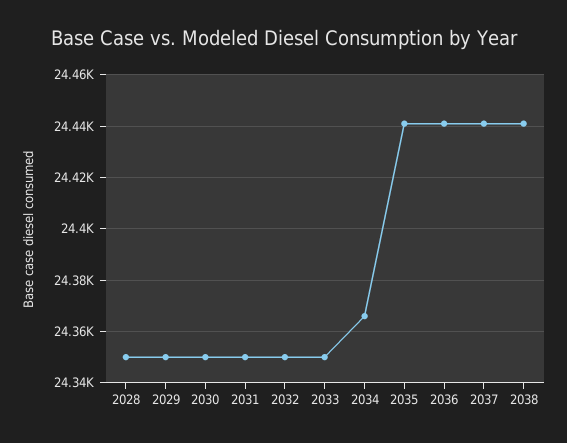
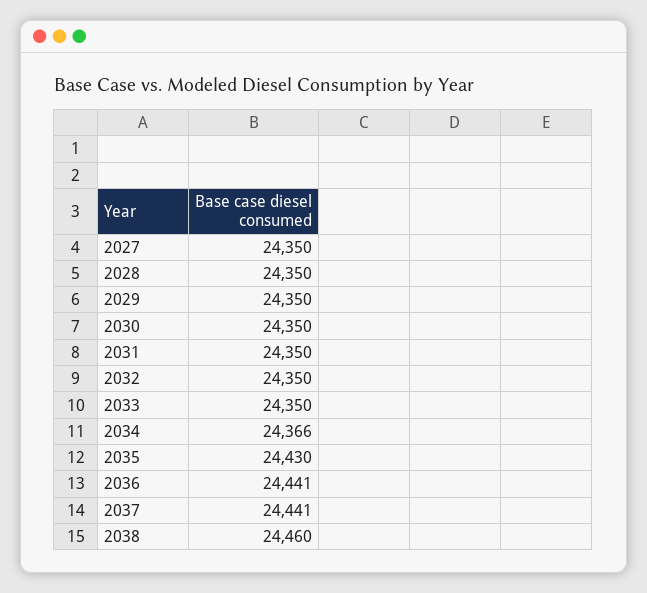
  {
    "2028": 24350,
    "2029": 24350,
    "2030": 24350,
    "2031": 24350,
    "2032": 24350,
    "2033": 24350,
    "2034": 24366,
-   "2035": 24440,
+   "2035": 24430,
    "2036": 24441,
    "2037": 24441,
-   "2038": 24440
+   "2038": 24460,
+   "2027": 24350
  }

